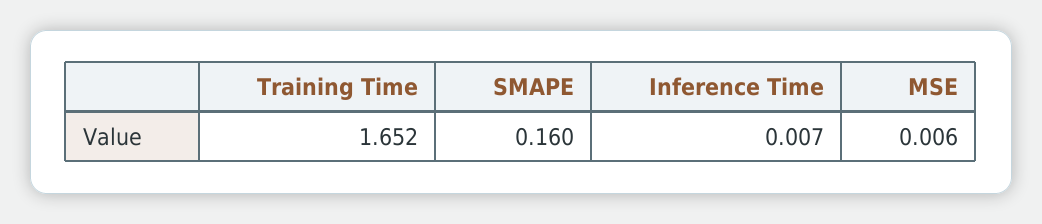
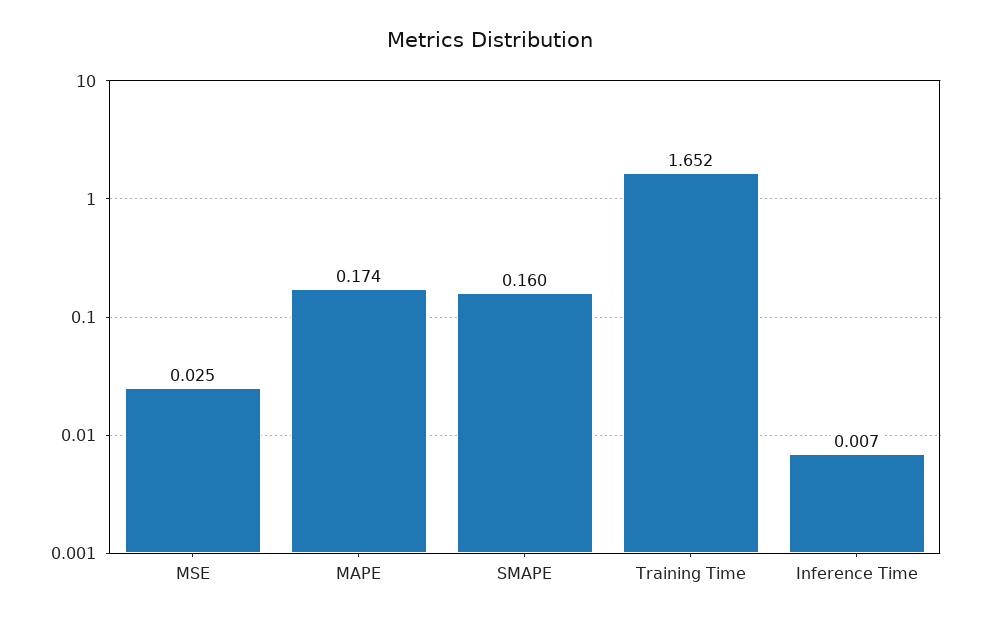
  {
    "Training Time": 1.652,
    "SMAPE": 0.16,
    "Inference Time": 0.007,
-   "MSE": 0.006
+   "MSE": 0.025,
+   "MAPE": 0.174
  }

